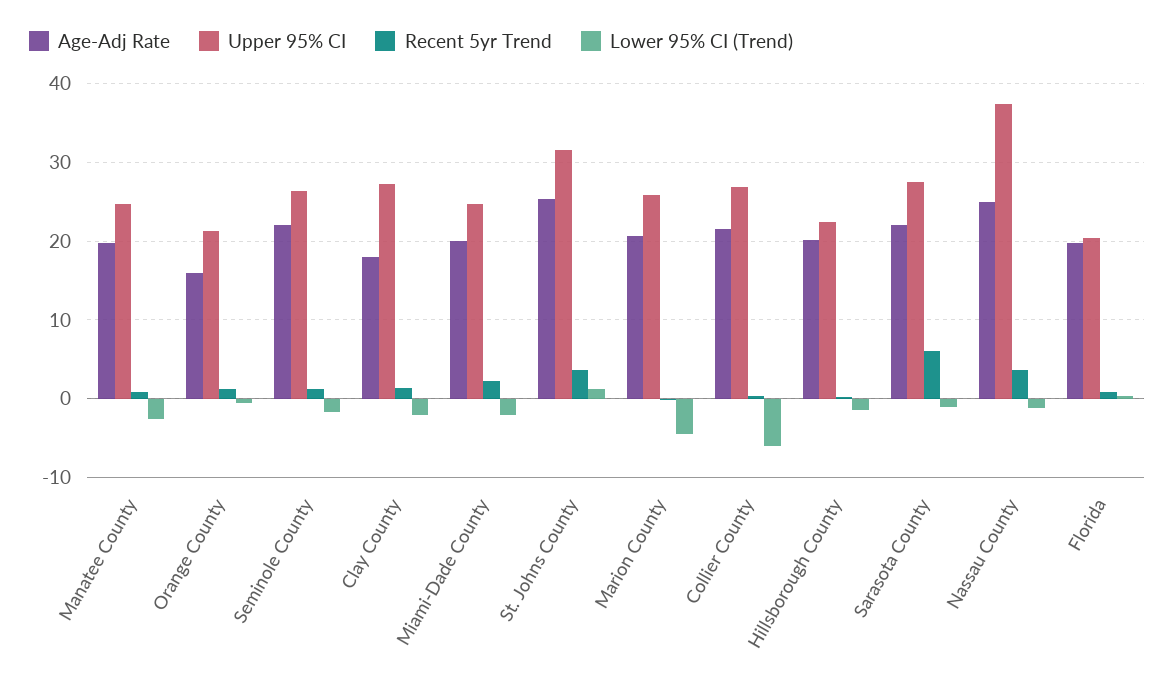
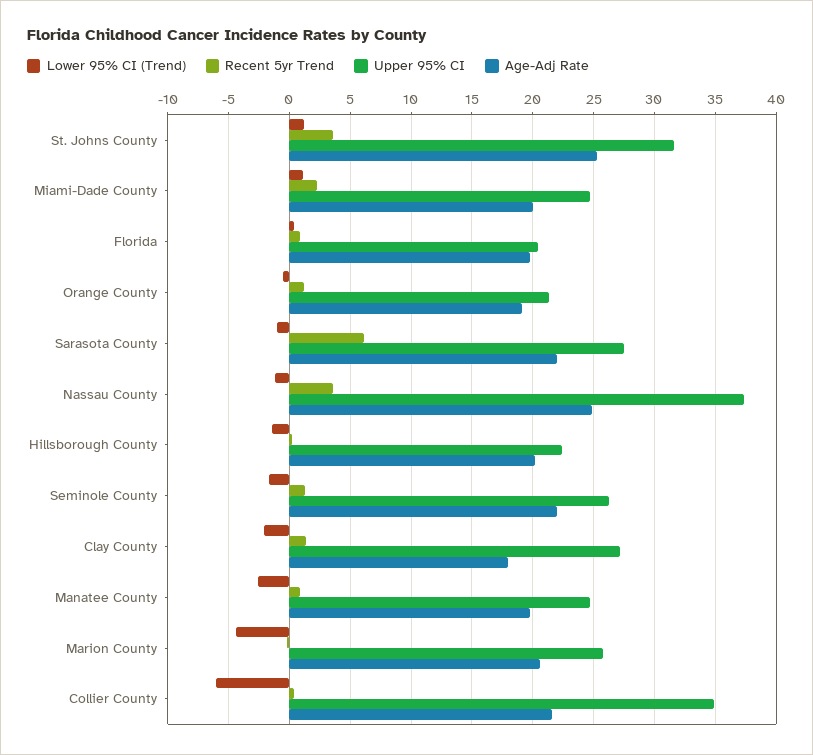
  {
    "Age-Adj Rate": {
      "Manatee County": 20,
-     "Orange County": 16,
+     "Orange County": 19,
      "Seminole County": 22,
      "Clay County": 18,
      "Miami-Dade County": 20,
      "St. Johns County": 25.5,
      "Marion County": 20.5,
      "Collier County": 21.5,
      "Hillsborough County": 20,
      "Sarasota County": 22,
      "Nassau County": 25,
      "Florida": 20
    },
    "Upper 95% CI": {
      "Manatee County": 24.5,
      "Orange County": 21.5,
      "Seminole County": 26.5,
      "Clay County": 27,
      "Miami-Dade County": 24.5,
      "St. Johns County": 31.5,
      "Marion County": 26,
-     "Collier County": 27,
+     "Collier County": 35,
      "Hillsborough County": 22.5,
      "Sarasota County": 27.5,
      "Nassau County": 37.5,
      "Florida": 20.5
    },
    "Recent 5yr Trend": {
      "Manatee County": 1,
      "Orange County": 1,
      "Seminole County": 1.5,
      "Clay County": 1.5,
      "Miami-Dade County": 2.5,
      "St. Johns County": 3.5,
      "Marion County": 0,
      "Collier County": 0.5,
      "Hillsborough County": 0,
      "Sarasota County": 6,
      "Nassau County": 3.5,
      "Florida": 1
    },
    "Lower 95% CI (Trend)": {
      "Manatee County": -2.5,
      "Orange County": -0.5,
      "Seminole County": -1.5,
      "Clay County": -2,
-     "Miami-Dade County": -2,
+     "Miami-Dade County": 1,
      "St. Johns County": 1,
      "Marion County": -4.5,
      "Collier County": -6,
      "Hillsborough County": -1.5,
      "Sarasota County": -1,
      "Nassau County": -1,
      "Florida": 0.5
    }
  }

